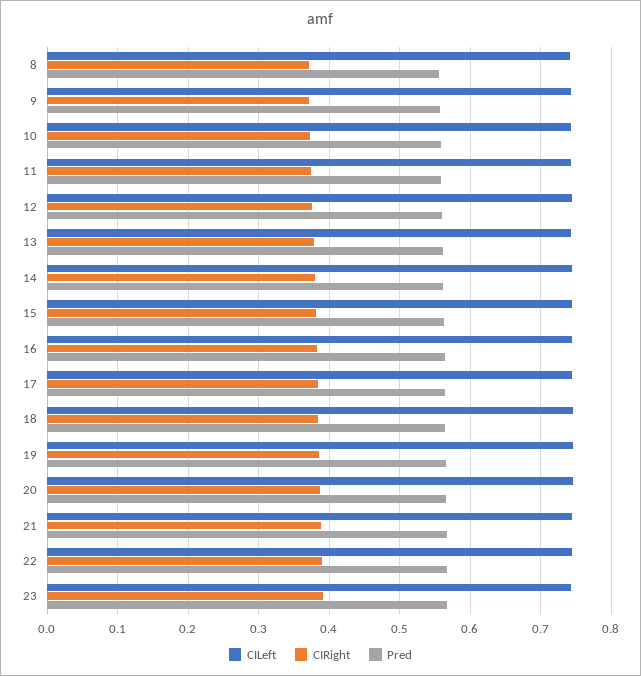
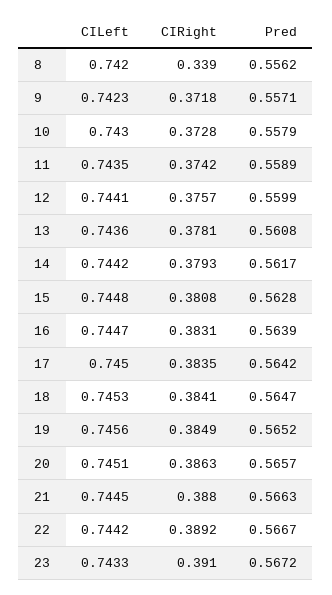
  {
    "CILeft": {
      "8": 0.742,
      "9": 0.7423,
      "10": 0.743,
      "11": 0.7435,
      "12": 0.7441,
      "13": 0.7436,
      "14": 0.7442,
      "15": 0.7448,
      "16": 0.7447,
      "17": 0.745,
      "18": 0.7453,
      "19": 0.7456,
      "20": 0.7451,
      "21": 0.7445,
      "22": 0.7442,
      "23": 0.7433
    },
    "CIRight": {
-     "8": 0.37,
+     "8": 0.339,
      "9": 0.3718,
      "10": 0.3728,
      "11": 0.3742,
      "12": 0.3757,
      "13": 0.3781,
      "14": 0.3793,
      "15": 0.3808,
      "16": 0.3831,
      "17": 0.3835,
      "18": 0.3841,
      "19": 0.3849,
      "20": 0.3863,
      "21": 0.388,
      "22": 0.3892,
      "23": 0.391
    },
    "Pred": {
      "8": 0.5562,
      "9": 0.5571,
      "10": 0.5579,
      "11": 0.5589,
      "12": 0.5599,
      "13": 0.5608,
      "14": 0.5617,
      "15": 0.5628,
      "16": 0.5639,
      "17": 0.5642,
      "18": 0.5647,
      "19": 0.5652,
      "20": 0.5657,
      "21": 0.5663,
      "22": 0.5667,
      "23": 0.5672
    }
  }

